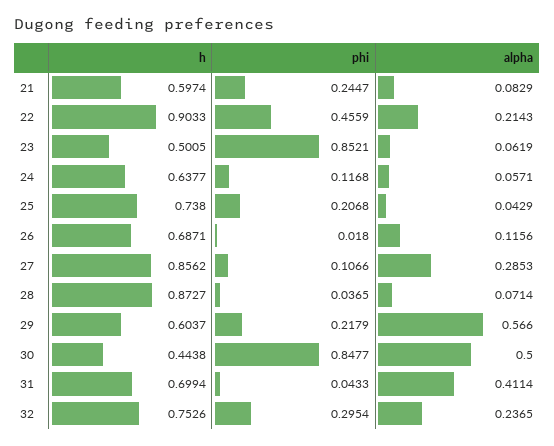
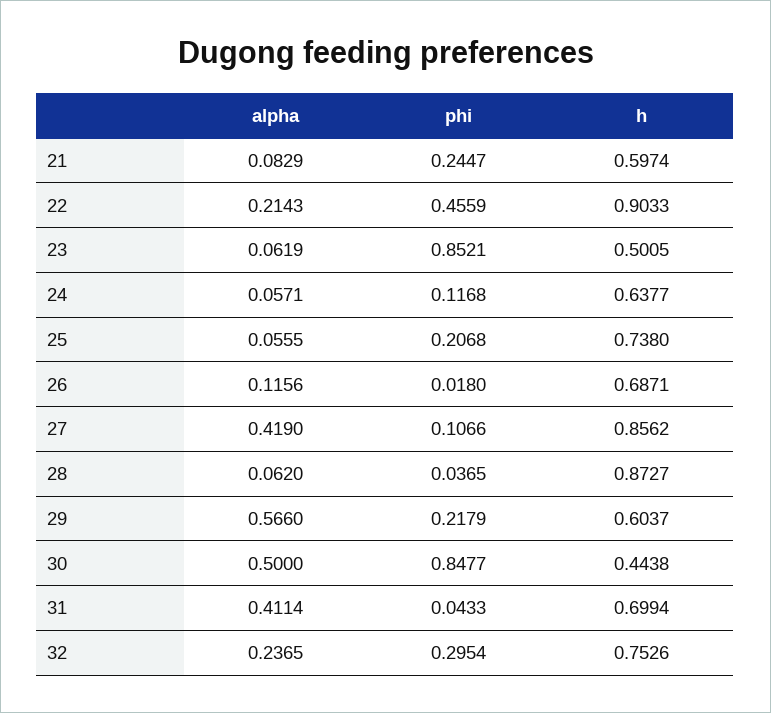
  {
    "h": {
      "21": 0.5974,
      "22": 0.9033,
      "23": 0.5005,
      "24": 0.6377,
      "25": 0.738,
      "26": 0.6871,
      "27": 0.8562,
      "28": 0.8727,
      "29": 0.6037,
      "30": 0.4438,
      "31": 0.6994,
      "32": 0.7526
    },
    "phi": {
      "21": 0.2447,
      "22": 0.4559,
      "23": 0.8521,
      "24": 0.1168,
      "25": 0.2068,
      "26": 0.018,
      "27": 0.1066,
      "28": 0.0365,
      "29": 0.2179,
      "30": 0.8477,
      "31": 0.0433,
      "32": 0.2954
    },
    "alpha": {
      "21": 0.0829,
      "22": 0.2143,
      "23": 0.0619,
      "24": 0.0571,
-     "25": 0.0429,
+     "25": 0.0555,
      "26": 0.1156,
-     "27": 0.2853,
+     "27": 0.419,
-     "28": 0.0714,
+     "28": 0.062,
      "29": 0.566,
      "30": 0.5,
      "31": 0.4114,
      "32": 0.2365
    }
  }

